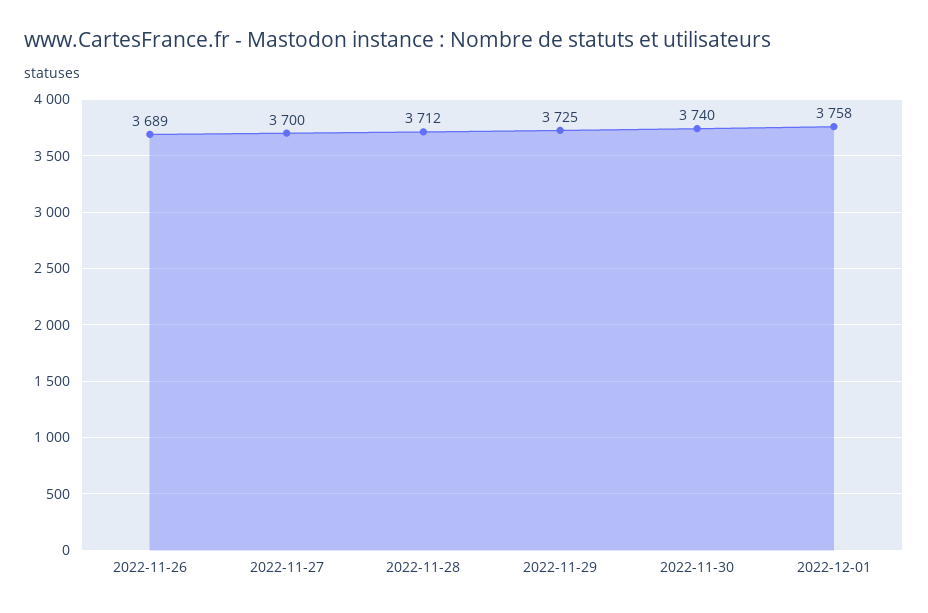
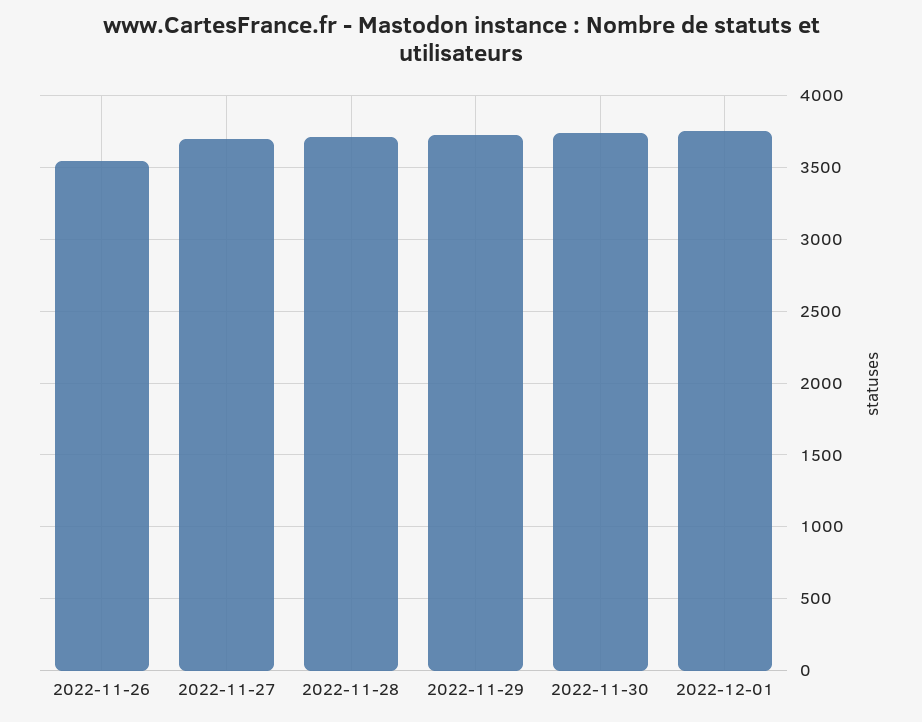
  {
-   "2022-11-26": 3689,
+   "2022-11-26": 3550,
    "2022-11-27": 3700,
    "2022-11-28": 3712,
    "2022-11-29": 3725,
    "2022-11-30": 3740,
    "2022-12-01": 3758
  }

